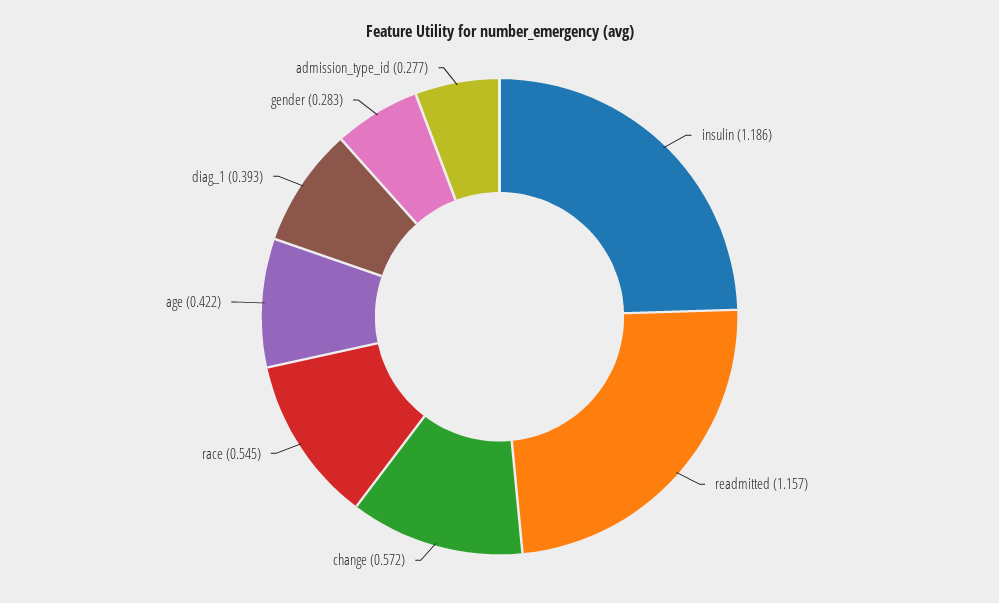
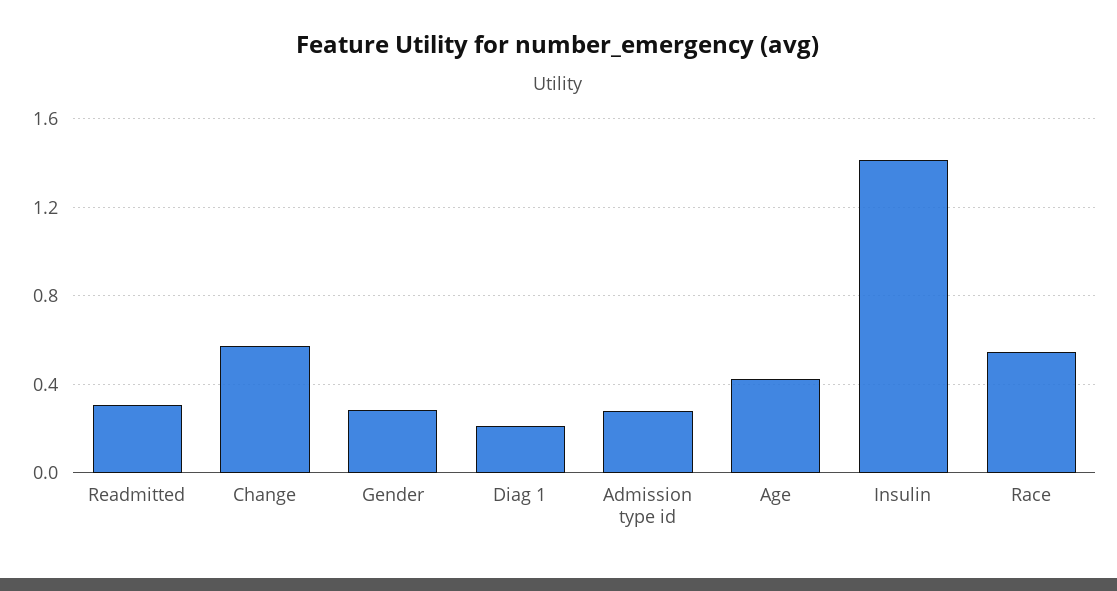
  {
-   "insulin": 1.186,
+   "insulin": 1.4,
-   "readmitted": 1.157,
+   "readmitted": 0.3,
    "change": 0.572,
    "race": 0.545,
    "age": 0.422,
-   "diag_1": 0.393,
+   "diag_1": 0.2,
    "gender": 0.283,
    "admission_type_id": 0.277
  }

